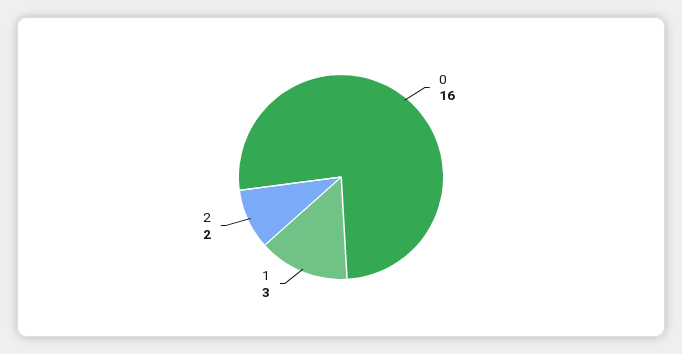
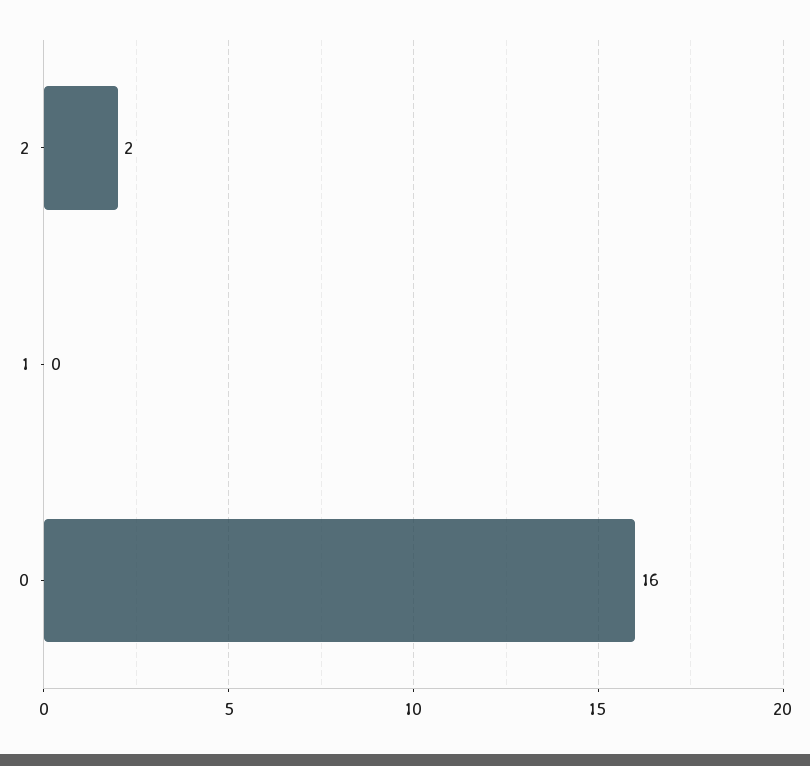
  {
    "0": 16,
-   "1": 3,
+   "1": 0,
    "2": 2
  }

